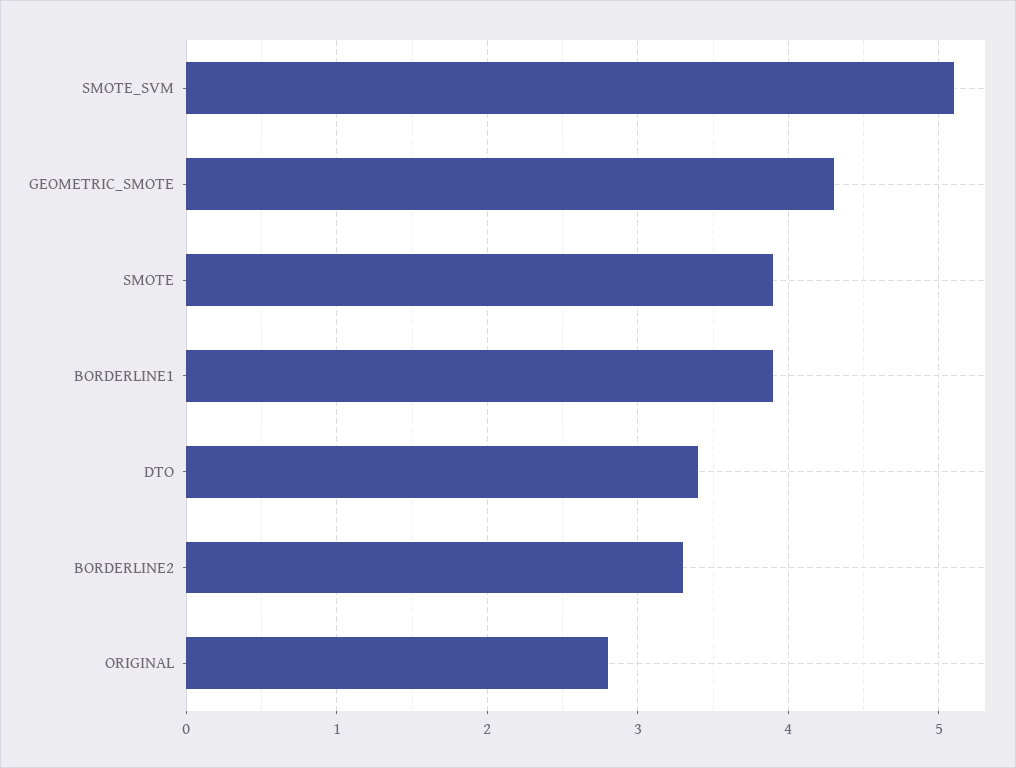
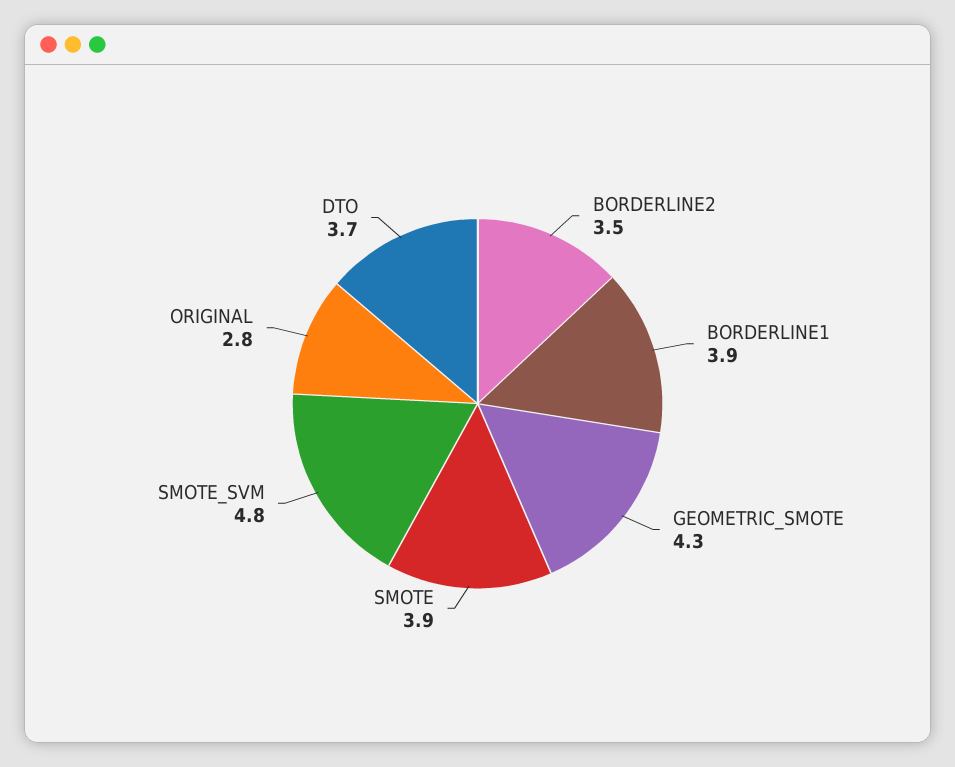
  {
-   "SMOTE_SVM": 5.1,
+   "SMOTE_SVM": 4.8,
    "GEOMETRIC_SMOTE": 4.3,
    "SMOTE": 3.9,
    "BORDERLINE1": 3.9,
-   "DTO": 3.4,
+   "DTO": 3.7,
-   "BORDERLINE2": 3.3,
+   "BORDERLINE2": 3.5,
    "ORIGINAL": 2.8
  }

